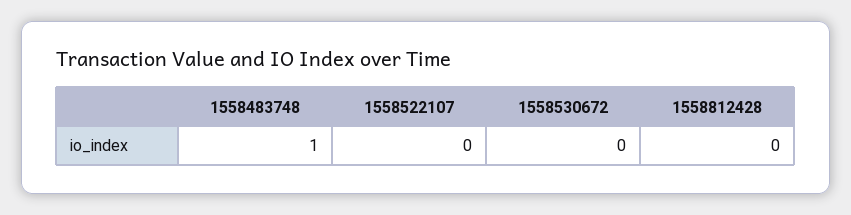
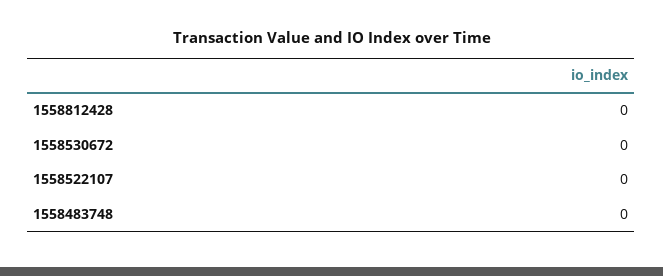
  {
-   "1558483748": 1,
+   "1558483748": 0,
    "1558522107": 0,
    "1558530672": 0,
    "1558812428": 0
  }

